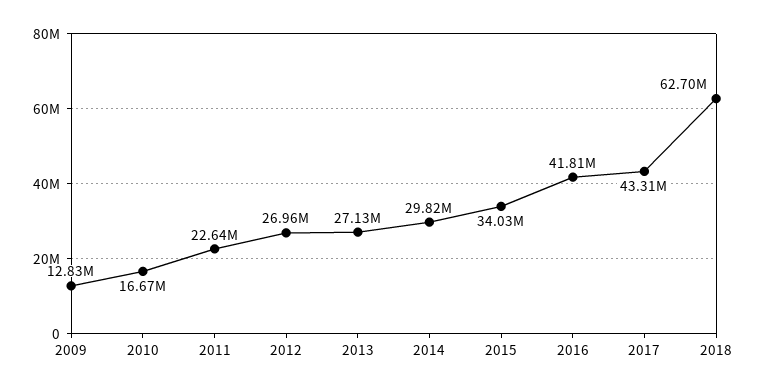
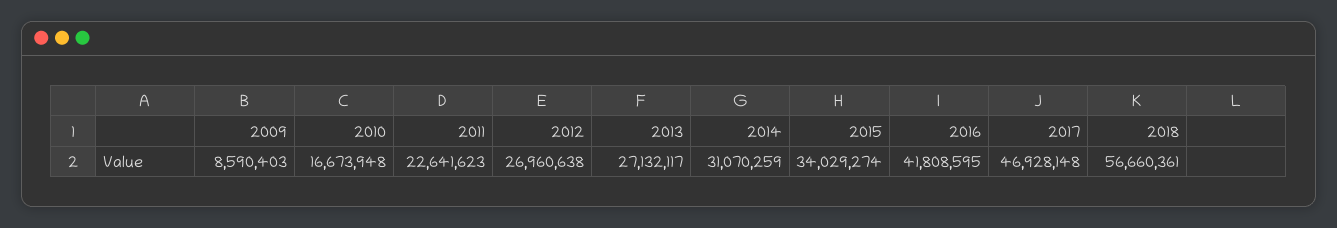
  {
-   "2009": 12830000,
+   "2009": 8590403,
    "2010": 16673948,
    "2011": 22641623,
    "2012": 26960638,
    "2013": 27132117,
-   "2014": 29820000,
+   "2014": 31070259,
    "2015": 34029274,
    "2016": 41808595,
-   "2017": 43310000,
+   "2017": 46928148,
-   "2018": 62700000
+   "2018": 56660361
  }

